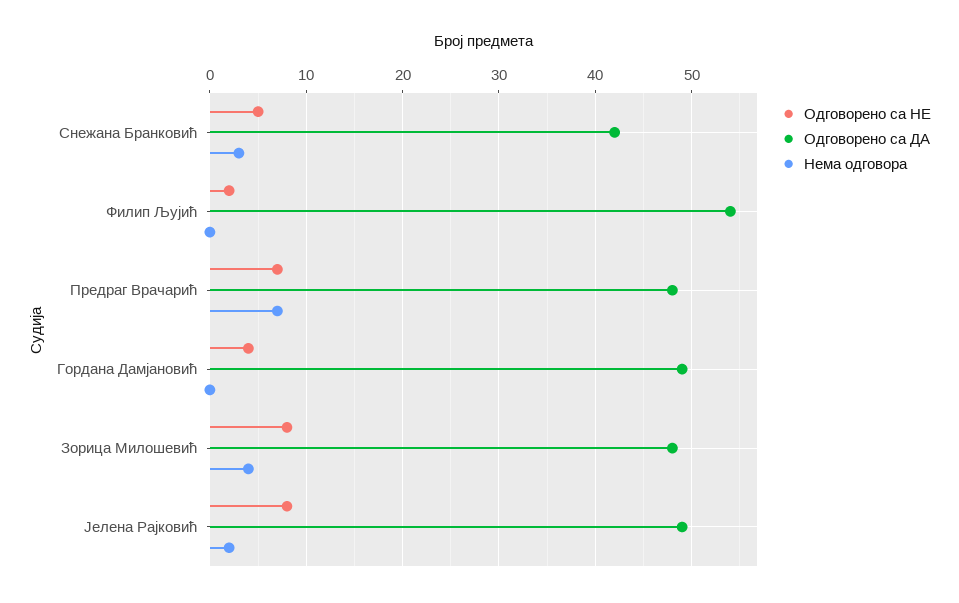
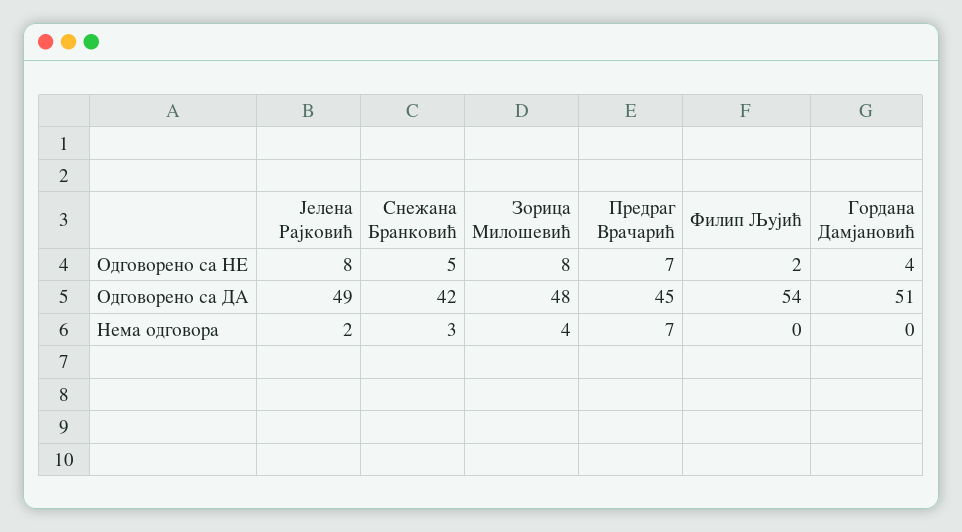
  {
    "Одговорено са НЕ": {
      "Снежана Бранковић": 5,
      "Филип Љујић": 2,
      "Предраг Врачарић": 7,
      "Гордана Дамјановић": 4,
      "Зорица Милошевић": 8,
      "Јелена Рајковић": 8
    },
    "Одговорено са ДА": {
      "Снежана Бранковић": 42,
      "Филип Љујић": 54,
-     "Предраг Врачарић": 48,
+     "Предраг Врачарић": 45,
-     "Гордана Дамјановић": 49,
+     "Гордана Дамјановић": 51,
      "Зорица Милошевић": 48,
      "Јелена Рајковић": 49
    },
    "Нема одговора": {
      "Снежана Бранковић": 3,
      "Филип Љујић": 0,
      "Предраг Врачарић": 7,
      "Гордана Дамјановић": 0,
      "Зорица Милошевић": 4,
      "Јелена Рајковић": 2
    }
  }

